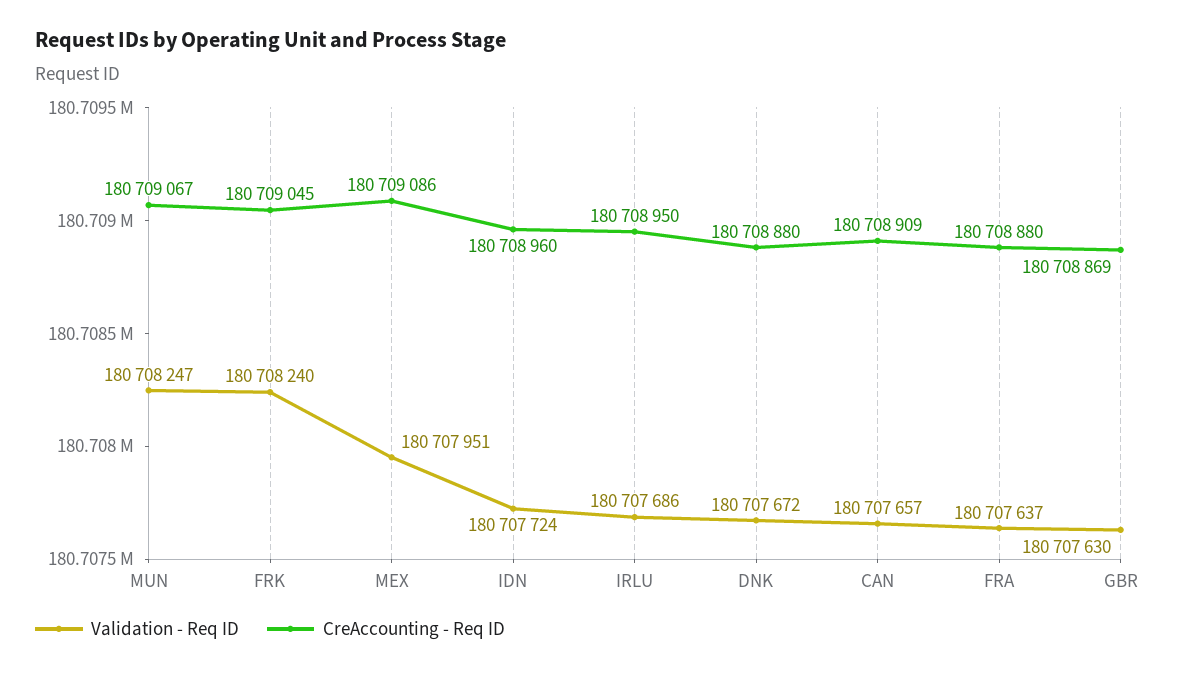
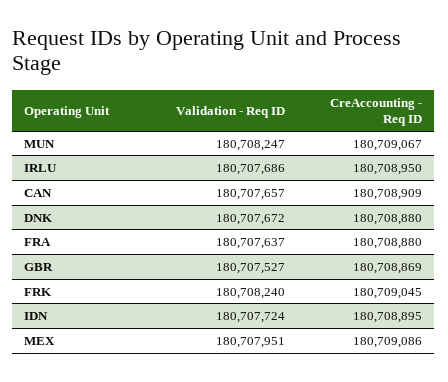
  {
    "Validation - Req ID": {
      "MUN": 180708247,
      "FRK": 180708240,
      "MEX": 180707951,
      "IDN": 180707724,
      "IRLU": 180707686,
      "DNK": 180707672,
      "CAN": 180707657,
      "FRA": 180707637,
-     "GBR": 180707630
+     "GBR": 180707527
    },
    "CreAccounting - Req ID": {
      "MUN": 180709067,
      "FRK": 180709045,
      "MEX": 180709086,
-     "IDN": 180708960,
+     "IDN": 180708895,
      "IRLU": 180708950,
      "DNK": 180708880,
      "CAN": 180708909,
      "FRA": 180708880,
      "GBR": 180708869
    }
  }

